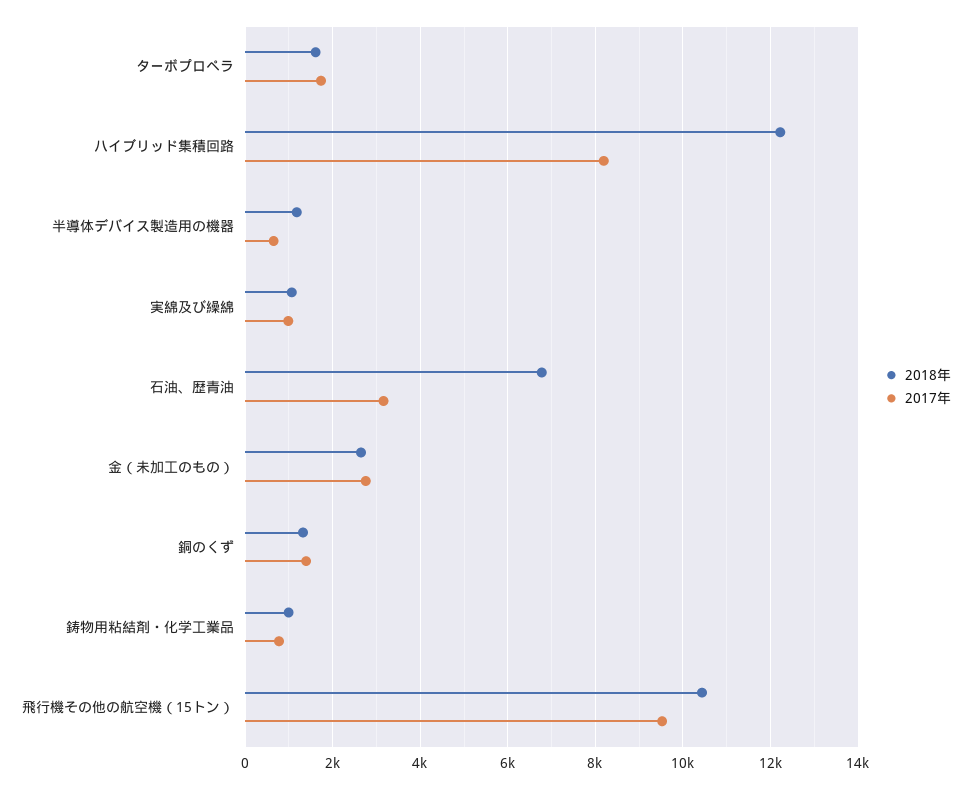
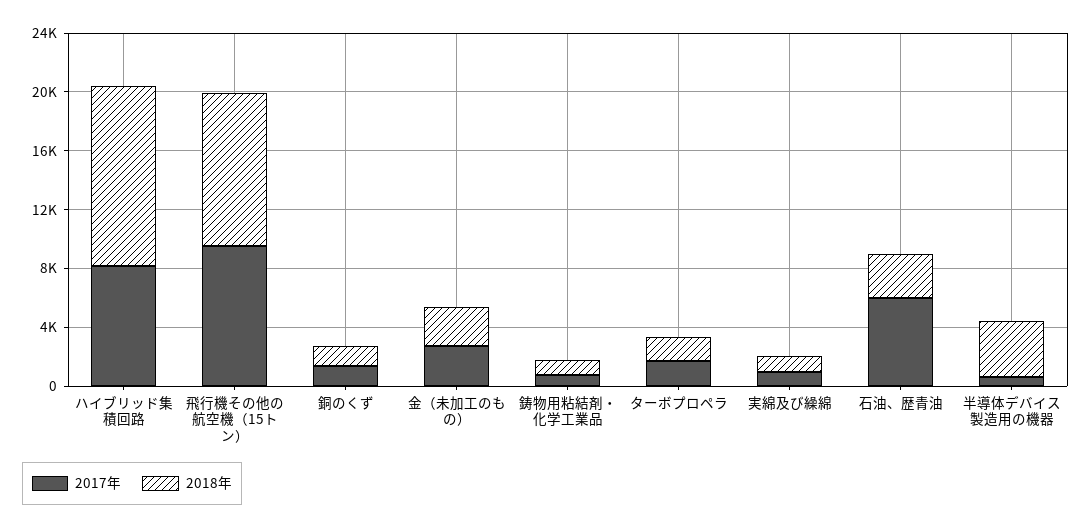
  {
    "2018年": {
      "ターボプロペラ": 1600,
      "ハイブリッド集積回路": 12200,
-     "半導体デバイス製造用の機器": 1200,
+     "半導体デバイス製造用の機器": 4000,
      "実綿及び繰綿": 1000,
-     "石油、歴青油": 6800,
+     "石油、歴青油": 3000,
      "金（未加工のもの）": 2600,
      "銅のくず": 1400,
      "鋳物用粘結剤・化学工業品": 1000,
      "飛行機その他の航空機（15トン）": 10400
    },
    "2017年": {
      "ターボプロペラ": 1800,
      "ハイブリッド集積回路": 8200,
      "半導体デバイス製造用の機器": 600,
      "実綿及び繰綿": 1000,
-     "石油、歴青油": 3200,
+     "石油、歴青油": 6000,
      "金（未加工のもの）": 2800,
      "銅のくず": 1400,
      "鋳物用粘結剤・化学工業品": 800,
      "飛行機その他の航空機（15トン）": 9600
    }
  }

